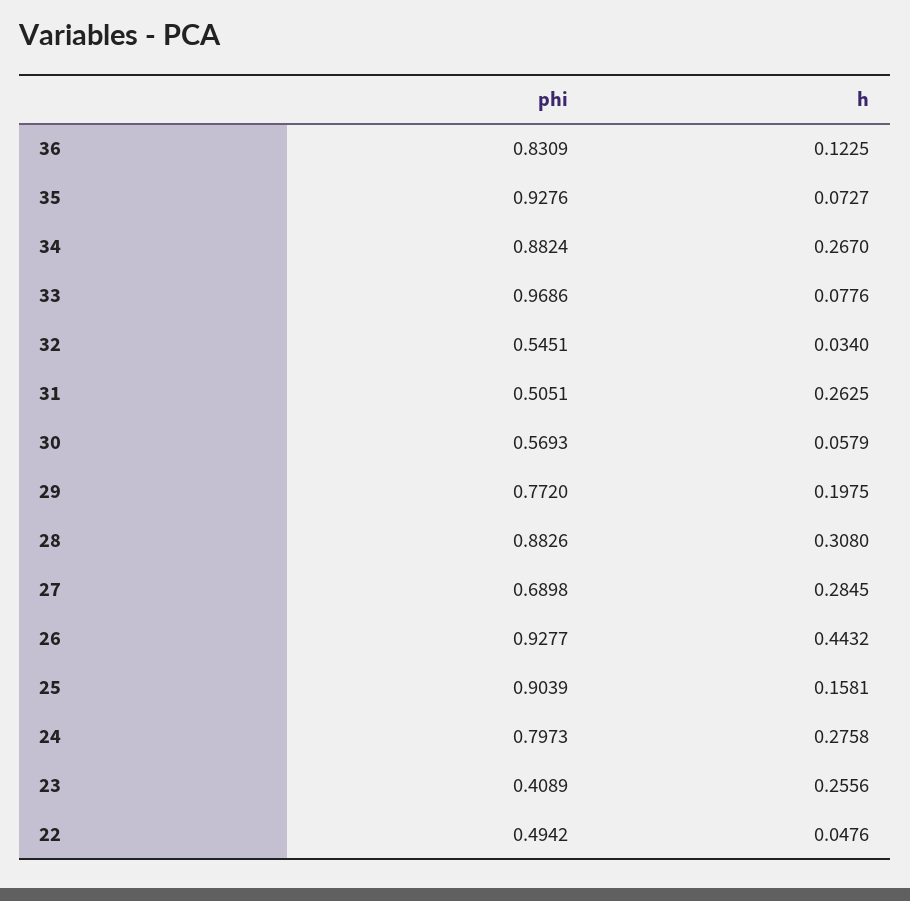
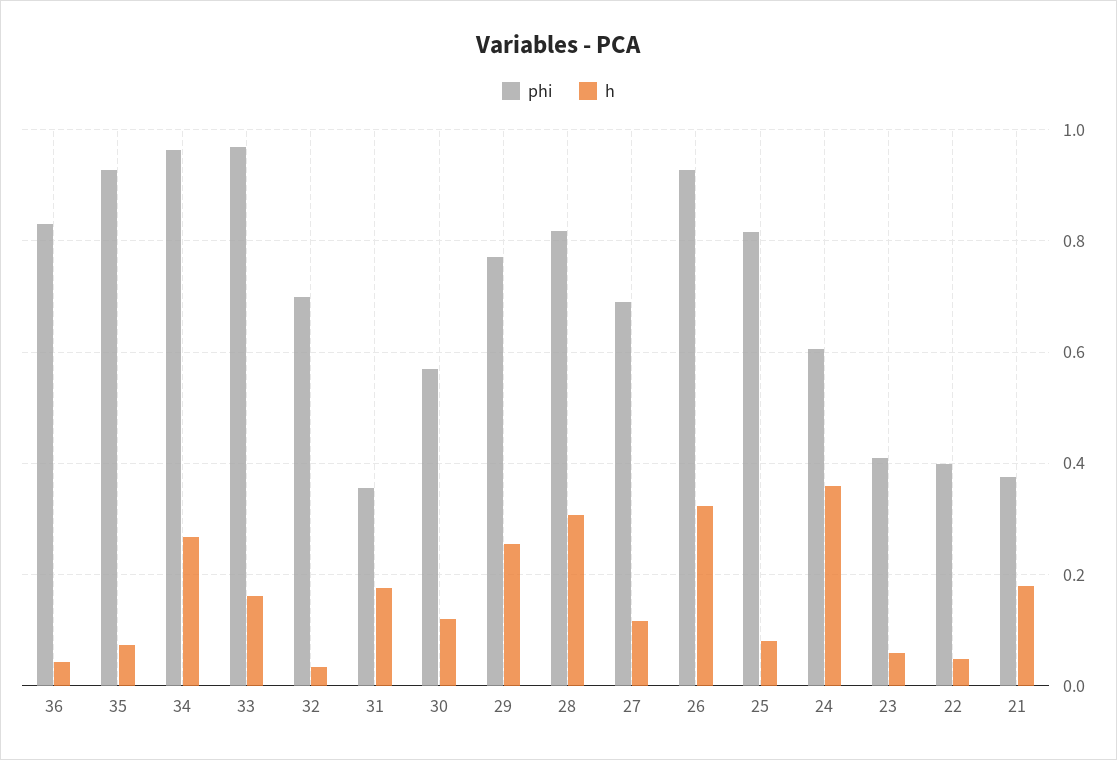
  {
    "phi": {
      "36": 0.8309,
      "35": 0.9276,
-     "34": 0.8824,
+     "34": 0.96,
      "33": 0.9686,
-     "32": 0.5451,
+     "32": 0.7,
-     "31": 0.5051,
+     "31": 0.36,
      "30": 0.5693,
      "29": 0.772,
-     "28": 0.8826,
+     "28": 0.82,
      "27": 0.6898,
      "26": 0.9277,
-     "25": 0.9039,
+     "25": 0.82,
-     "24": 0.7973,
+     "24": 0.6,
      "23": 0.4089,
-     "22": 0.4942
+     "22": 0.4,
+     "21": 0.38
    },
    "h": {
-     "36": 0.1225,
+     "36": 0.04,
      "35": 0.0727,
      "34": 0.267,
-     "33": 0.0776,
+     "33": 0.16,
      "32": 0.034,
-     "31": 0.2625,
+     "31": 0.18,
-     "30": 0.0579,
+     "30": 0.12,
-     "29": 0.1975,
+     "29": 0.26,
      "28": 0.308,
-     "27": 0.2845,
+     "27": 0.12,
-     "26": 0.4432,
+     "26": 0.32,
-     "25": 0.1581,
+     "25": 0.08,
-     "24": 0.2758,
+     "24": 0.36,
-     "23": 0.2556,
+     "23": 0.06,
-     "22": 0.0476
+     "22": 0.0476,
+     "21": 0.18
    }
  }

